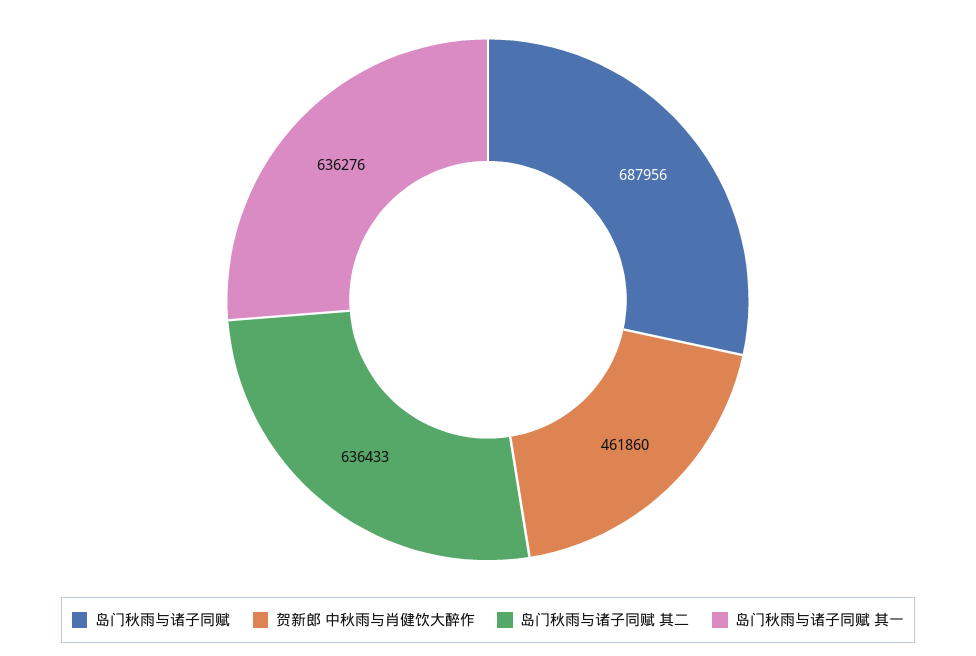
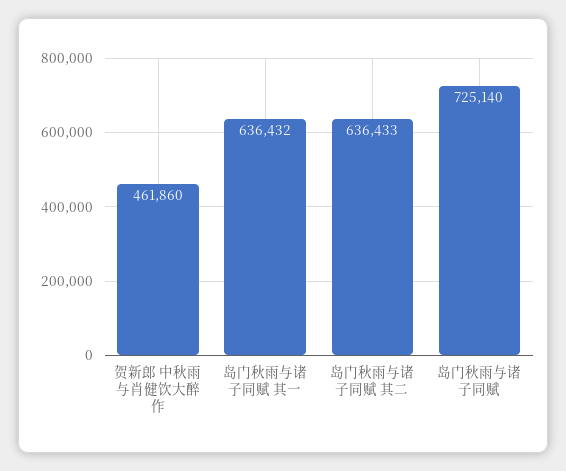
  {
-   "岛门秋雨与诸子同赋": 687956,
+   "岛门秋雨与诸子同赋": 725140,
    "贺新郎 中秋雨与肖健饮大醉作": 461860,
    "岛门秋雨与诸子同赋 其二": 636433,
-   "岛门秋雨与诸子同赋 其一": 636276
+   "岛门秋雨与诸子同赋 其一": 636432
  }

